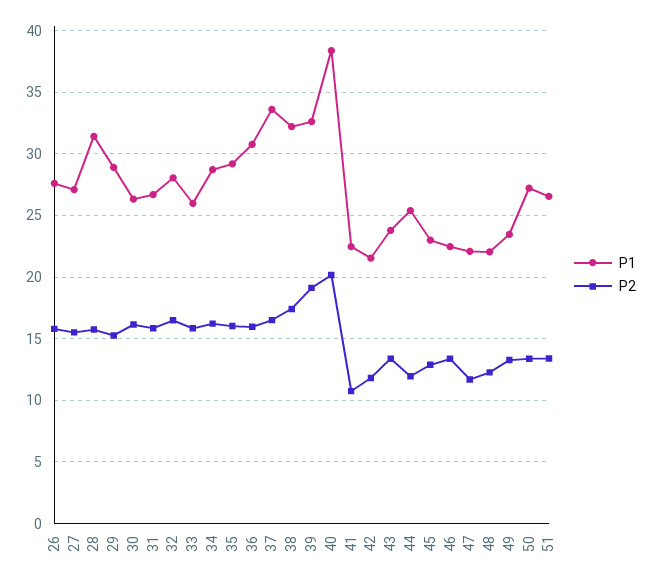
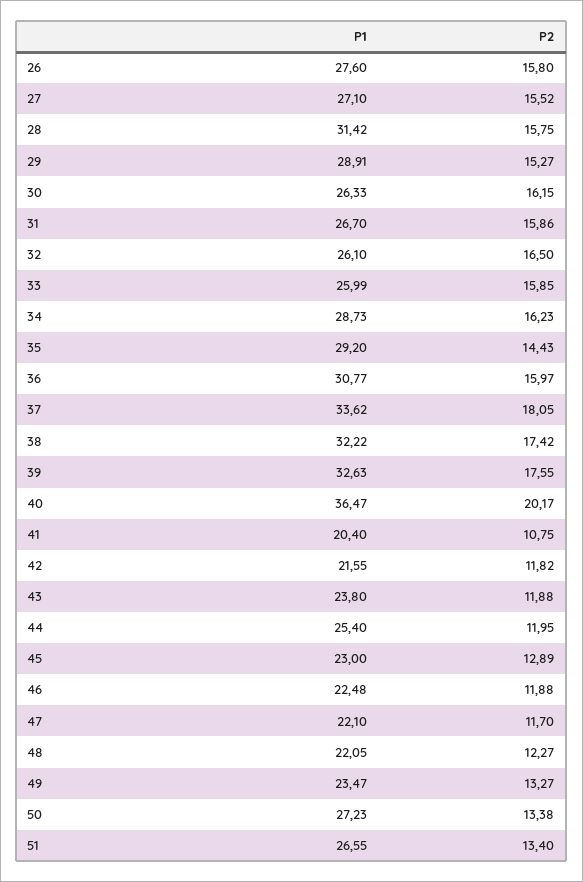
  {
    "P1": {
      "26": 27.6,
      "27": 27.1,
      "28": 31.42,
      "29": 28.91,
      "30": 26.33,
      "31": 26.7,
-     "32": 28,
+     "32": 26.1,
      "33": 25.99,
      "34": 28.73,
      "35": 29.2,
      "36": 30.77,
      "37": 33.62,
      "38": 32.22,
      "39": 32.63,
-     "40": 38.5,
+     "40": 36.47,
-     "41": 22.5,
+     "41": 20.4,
      "42": 21.55,
      "43": 23.8,
      "44": 25.4,
      "45": 23,
      "46": 22.48,
      "47": 22.1,
      "48": 22.05,
      "49": 23.47,
      "50": 27.23,
      "51": 26.55
    },
    "P2": {
      "26": 15.8,
      "27": 15.52,
      "28": 15.75,
      "29": 15.27,
      "30": 16.15,
      "31": 15.86,
      "32": 16.5,
      "33": 15.85,
      "34": 16.23,
-     "35": 16,
+     "35": 14.43,
      "36": 15.97,
-     "37": 16.5,
+     "37": 18.05,
      "38": 17.42,
-     "39": 19,
+     "39": 17.55,
      "40": 20.17,
      "41": 10.75,
      "42": 11.82,
-     "43": 13.5,
+     "43": 11.88,
      "44": 11.95,
      "45": 12.89,
-     "46": 13.5,
+     "46": 11.88,
      "47": 11.7,
      "48": 12.27,
      "49": 13.27,
      "50": 13.38,
      "51": 13.4
    }
  }

